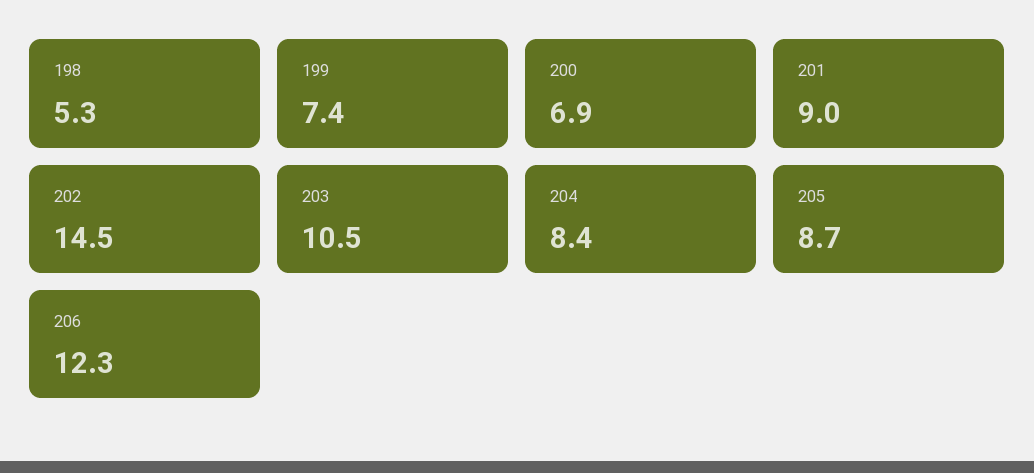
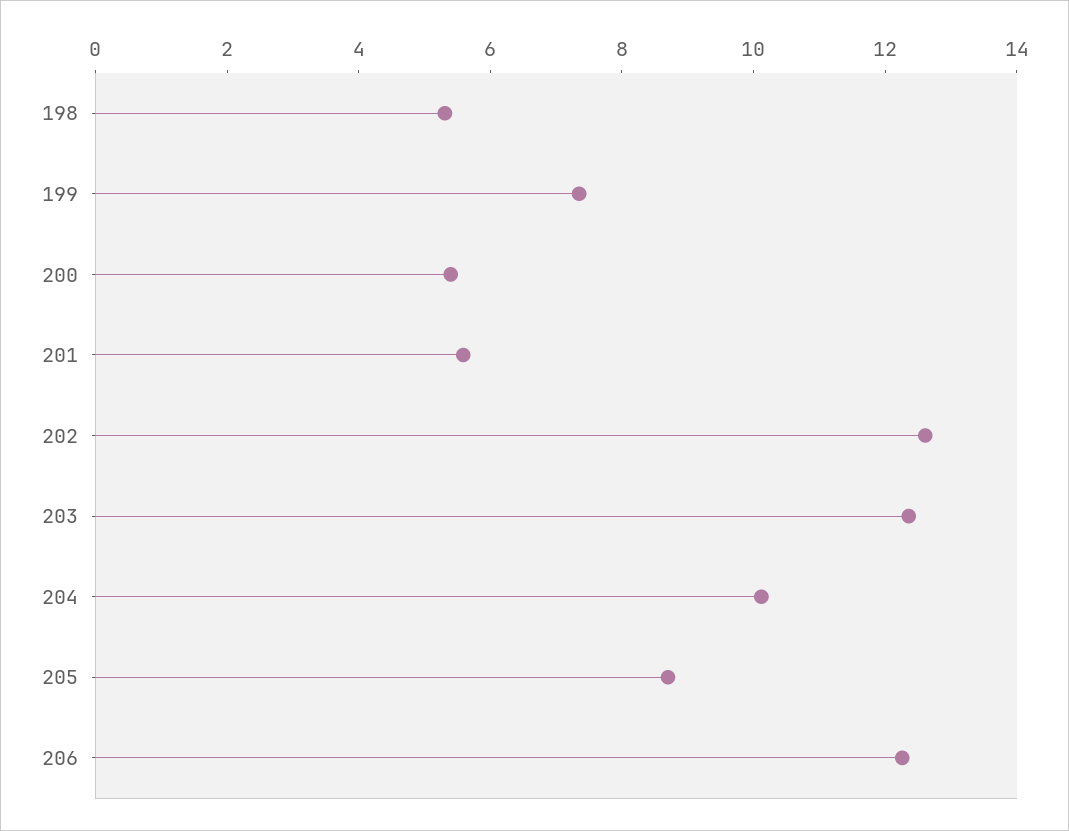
  {
    "198": 5.3,
    "199": 7.4,
-   "200": 6.9,
+   "200": 5.5,
-   "201": 9,
+   "201": 5.5,
-   "202": 14.5,
+   "202": 12.5,
-   "203": 10.5,
+   "203": 12.5,
-   "204": 8.4,
+   "204": 10,
    "205": 8.7,
    "206": 12.3
  }

